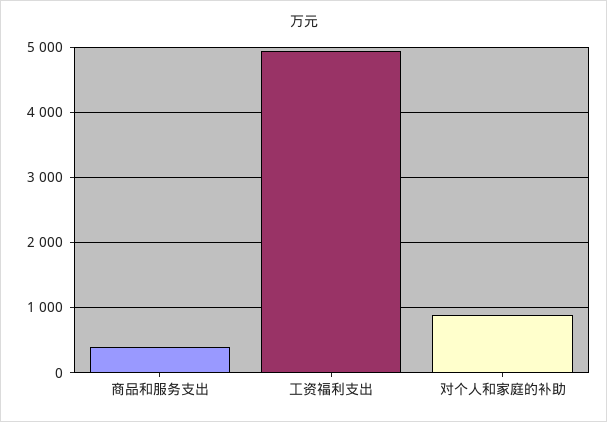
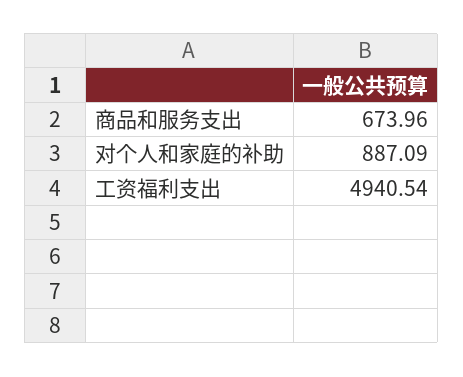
  {
-   "商品和服务支出": 400,
+   "商品和服务支出": 673.96,
    "工资福利支出": 4940.54,
    "对个人和家庭的补助": 887.09
  }

